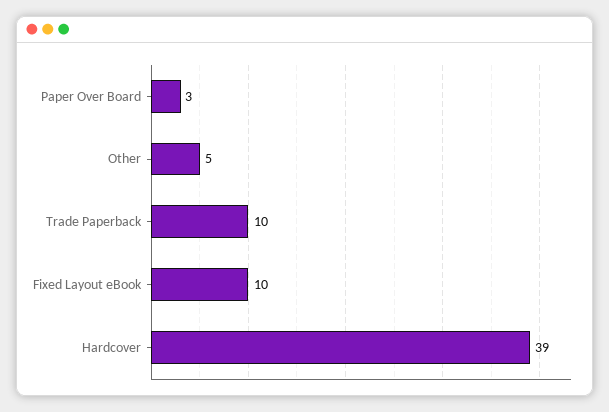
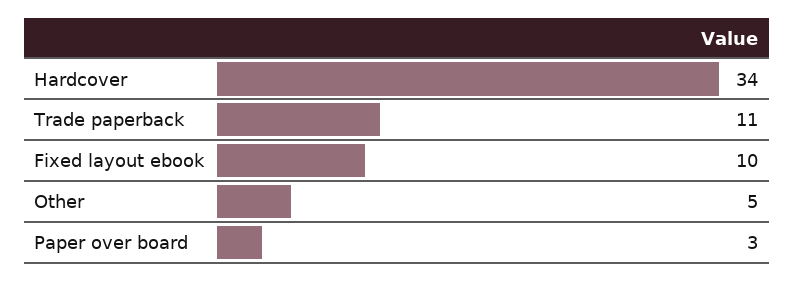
  {
    "Paper Over Board": 3,
    "Other": 5,
-   "Trade Paperback": 10,
+   "Trade Paperback": 11,
    "Fixed Layout eBook": 10,
-   "Hardcover": 39
+   "Hardcover": 34
  }

